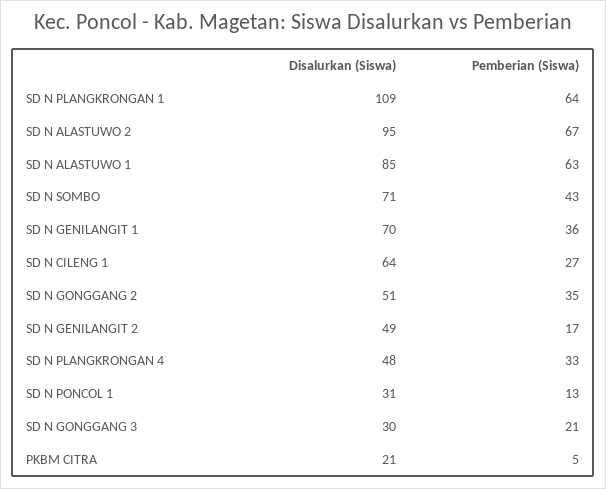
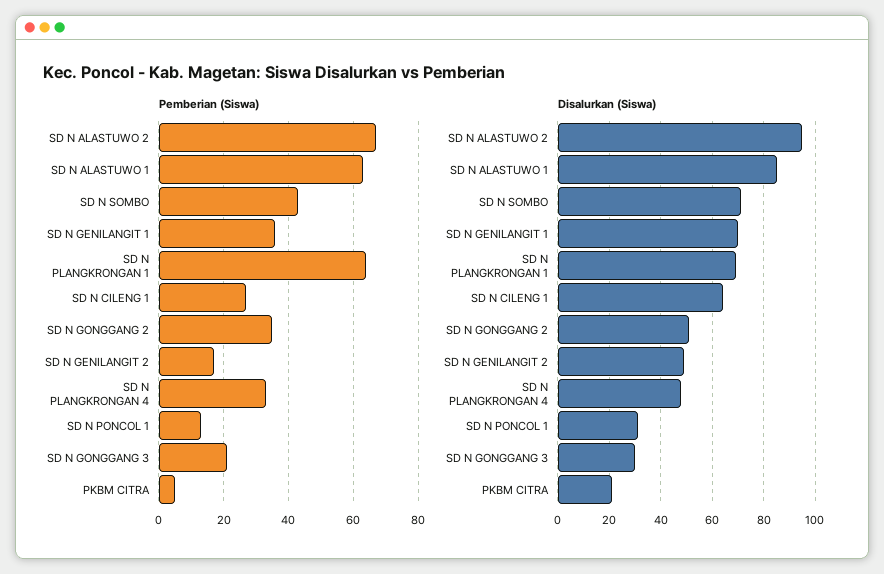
  {
    "Disalurkan (Siswa)": {
-     "SD N PLANGKRONGAN 1": 109,
+     "SD N PLANGKRONGAN 1": 70,
      "SD N ALASTUWO 2": 95,
      "SD N ALASTUWO 1": 85,
      "SD N SOMBO": 71,
      "SD N GENILANGIT 1": 70,
      "SD N CILENG 1": 64,
      "SD N GONGGANG 2": 51,
      "SD N GENILANGIT 2": 49,
      "SD N PLANGKRONGAN 4": 48,
      "SD N PONCOL 1": 31,
      "SD N GONGGANG 3": 30,
      "PKBM CITRA": 21
    },
    "Pemberian (Siswa)": {
      "SD N PLANGKRONGAN 1": 64,
      "SD N ALASTUWO 2": 67,
      "SD N ALASTUWO 1": 63,
      "SD N SOMBO": 43,
      "SD N GENILANGIT 1": 36,
      "SD N CILENG 1": 27,
      "SD N GONGGANG 2": 35,
      "SD N GENILANGIT 2": 17,
      "SD N PLANGKRONGAN 4": 33,
      "SD N PONCOL 1": 13,
      "SD N GONGGANG 3": 21,
      "PKBM CITRA": 5
    }
  }

